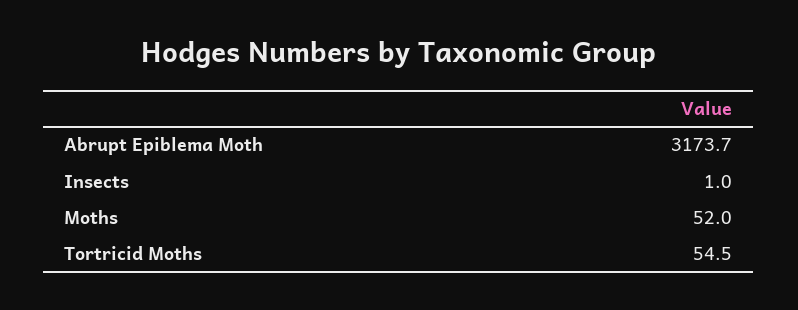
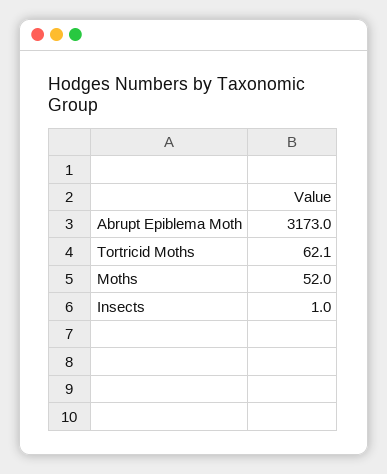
  {
-   "Abrupt Epiblema Moth": 3173.7,
+   "Abrupt Epiblema Moth": 3173,
    "Insects": 1,
    "Moths": 52,
-   "Tortricid Moths": 54.5
+   "Tortricid Moths": 62.1
  }

